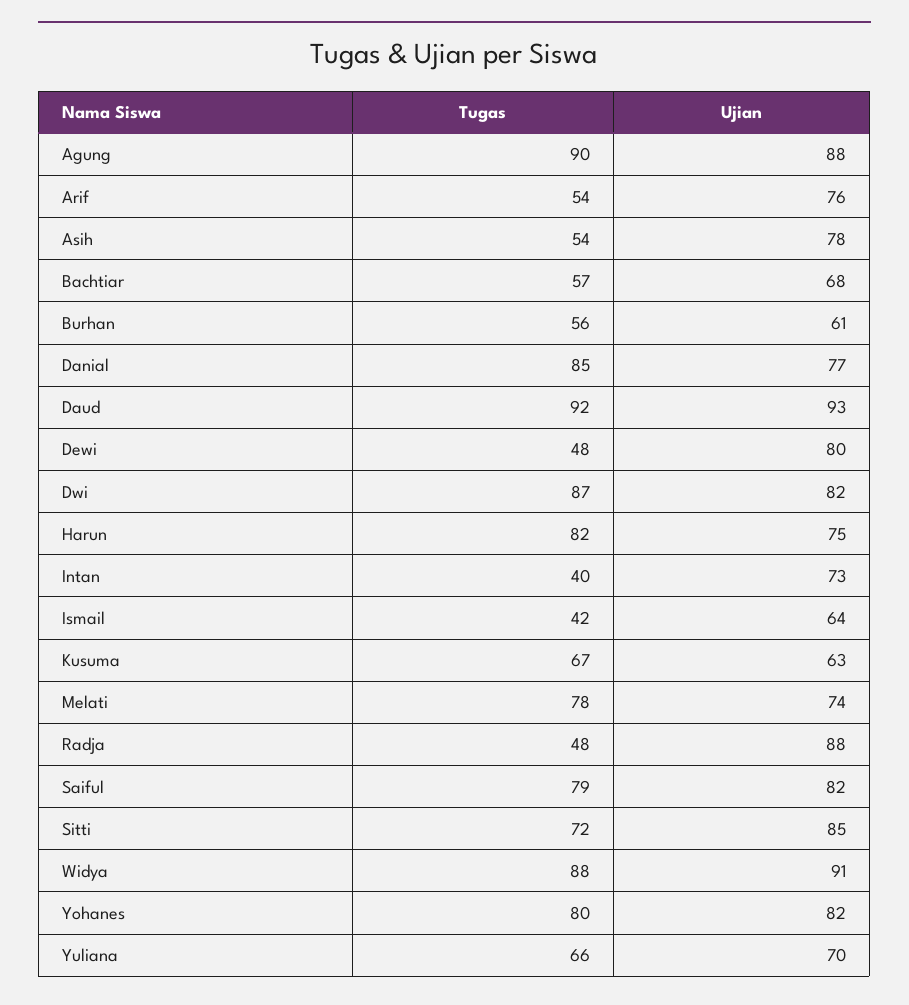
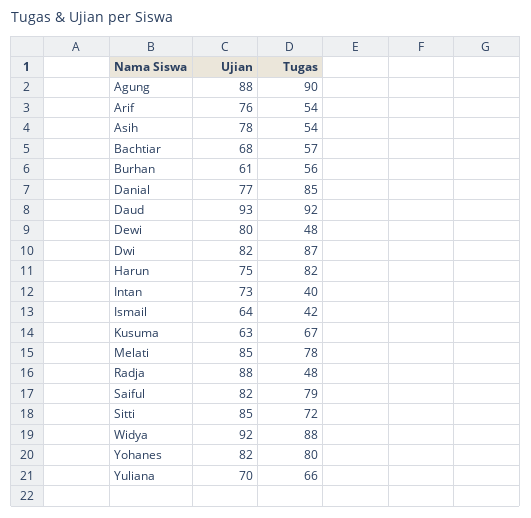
  {
    "Tugas": {
      "Agung": 90,
      "Arif": 54,
      "Asih": 54,
      "Bachtiar": 57,
      "Burhan": 56,
      "Danial": 85,
      "Daud": 92,
      "Dewi": 48,
      "Dwi": 87,
      "Harun": 82,
      "Intan": 40,
      "Ismail": 42,
      "Kusuma": 67,
      "Melati": 78,
      "Radja": 48,
      "Saiful": 79,
      "Sitti": 72,
      "Widya": 88,
      "Yohanes": 80,
      "Yuliana": 66
    },
    "Ujian": {
      "Agung": 88,
      "Arif": 76,
      "Asih": 78,
      "Bachtiar": 68,
      "Burhan": 61,
      "Danial": 77,
      "Daud": 93,
      "Dewi": 80,
      "Dwi": 82,
      "Harun": 75,
      "Intan": 73,
      "Ismail": 64,
      "Kusuma": 63,
-     "Melati": 74,
+     "Melati": 85,
      "Radja": 88,
      "Saiful": 82,
      "Sitti": 85,
-     "Widya": 91,
+     "Widya": 92,
      "Yohanes": 82,
      "Yuliana": 70
    }
  }

